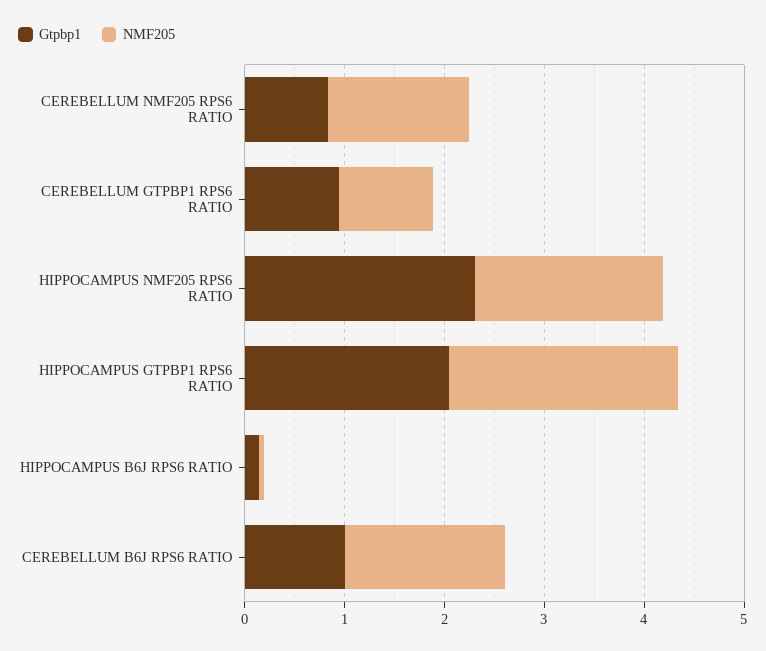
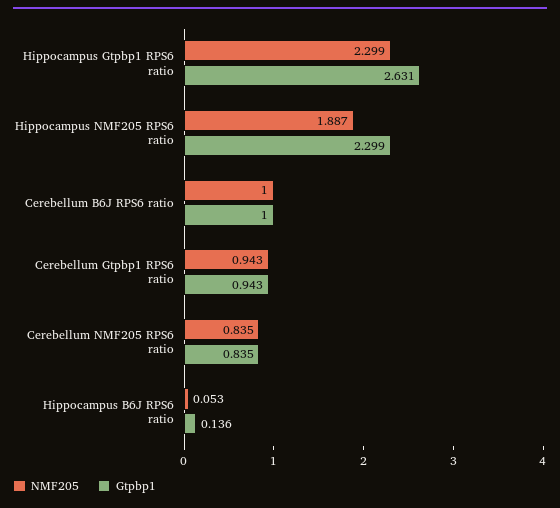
  {
    "Gtpbp1": {
      "CEREBELLUM NMF205 RPS6 RATIO": 0.835,
      "CEREBELLUM GTPBP1 RPS6 RATIO": 0.943,
      "HIPPOCAMPUS NMF205 RPS6 RATIO": 2.299,
-     "HIPPOCAMPUS GTPBP1 RPS6 RATIO": 2,
+     "HIPPOCAMPUS GTPBP1 RPS6 RATIO": 2.631,
      "HIPPOCAMPUS B6J RPS6 RATIO": 0.136,
      "CEREBELLUM B6J RPS6 RATIO": 1
    },
    "NMF205": {
-     "CEREBELLUM NMF205 RPS6 RATIO": 1.4,
+     "CEREBELLUM NMF205 RPS6 RATIO": 0.835,
      "CEREBELLUM GTPBP1 RPS6 RATIO": 0.943,
      "HIPPOCAMPUS NMF205 RPS6 RATIO": 1.887,
      "HIPPOCAMPUS GTPBP1 RPS6 RATIO": 2.299,
      "HIPPOCAMPUS B6J RPS6 RATIO": 0.053,
-     "CEREBELLUM B6J RPS6 RATIO": 1.6
+     "CEREBELLUM B6J RPS6 RATIO": 1
    }
  }

